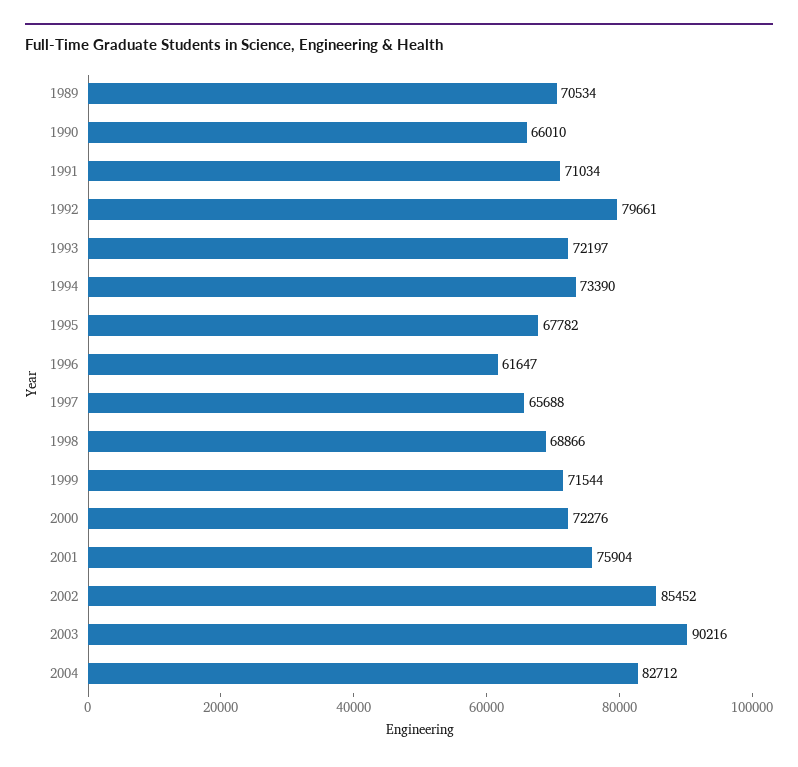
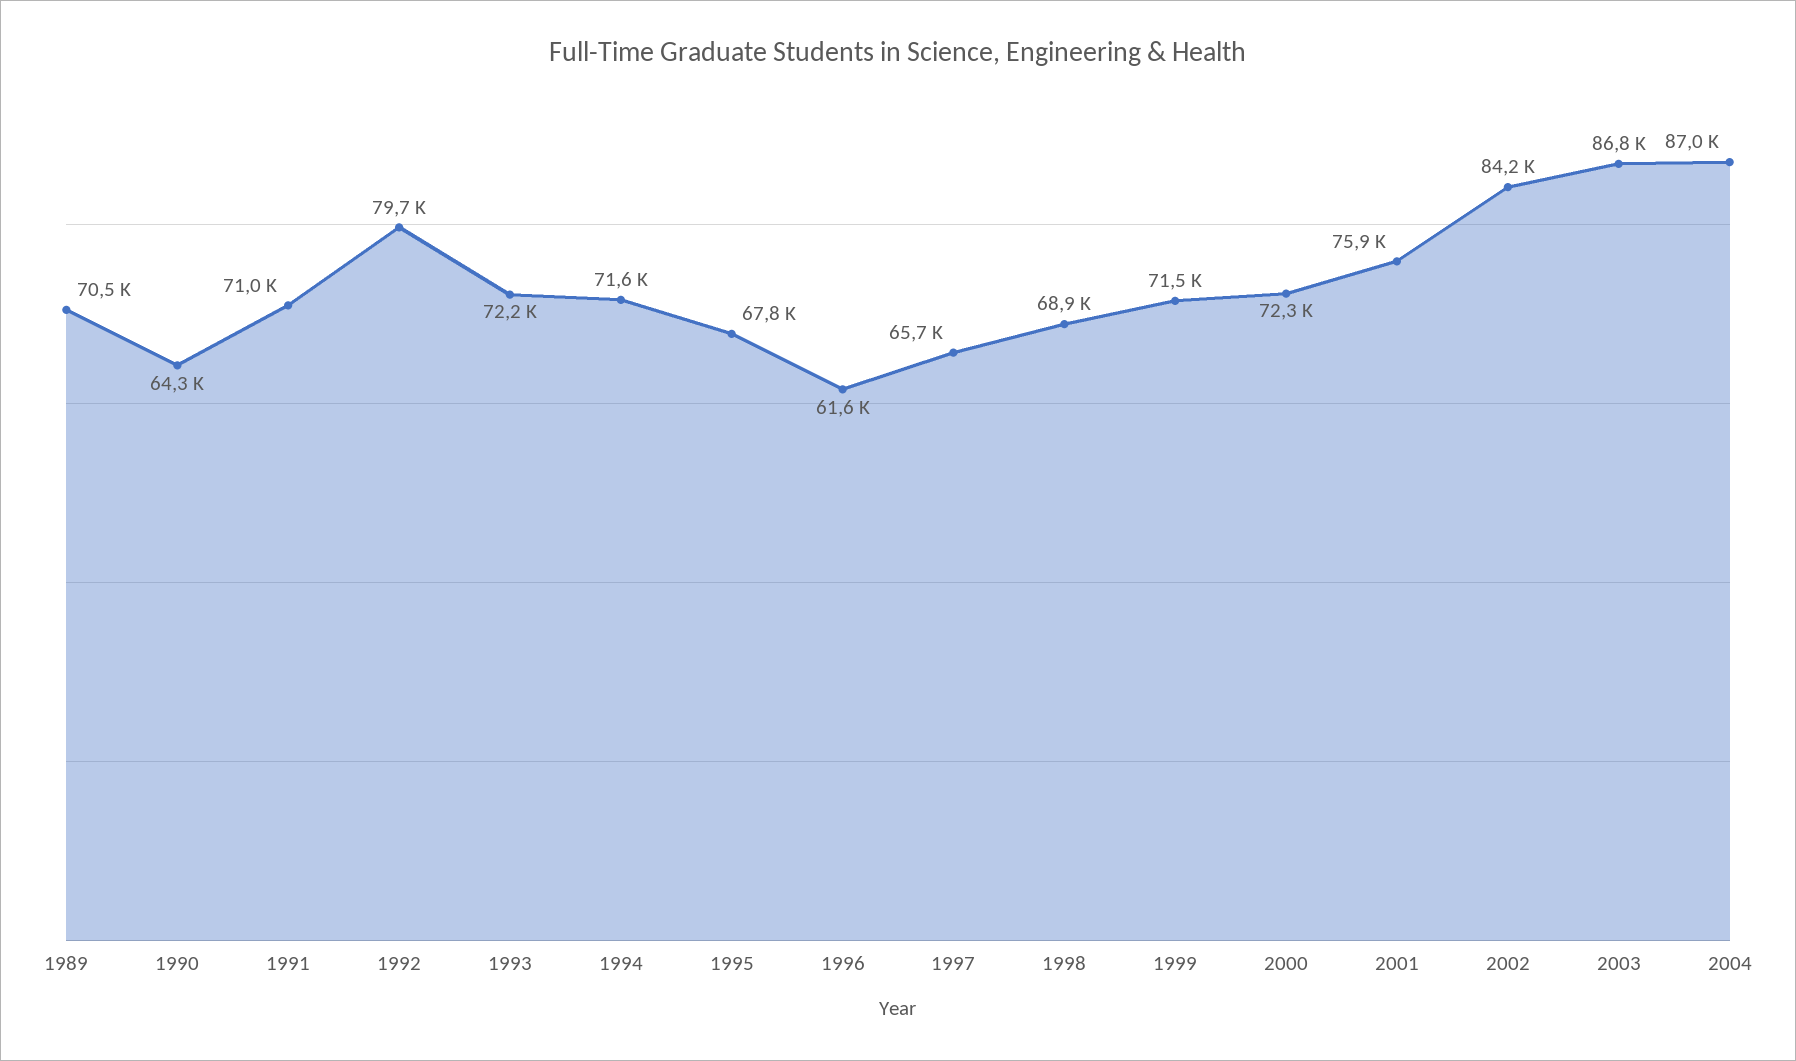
  {
    "1989": 70534,
-   "1990": 66010,
+   "1990": 64300,
    "1991": 71034,
    "1992": 79661,
    "1993": 72197,
-   "1994": 73390,
+   "1994": 71600,
    "1995": 67782,
    "1996": 61647,
    "1997": 65688,
    "1998": 68866,
    "1999": 71544,
    "2000": 72276,
    "2001": 75904,
-   "2002": 85452,
+   "2002": 84200,
-   "2003": 90216,
+   "2003": 86800,
-   "2004": 82712
+   "2004": 87000
  }

